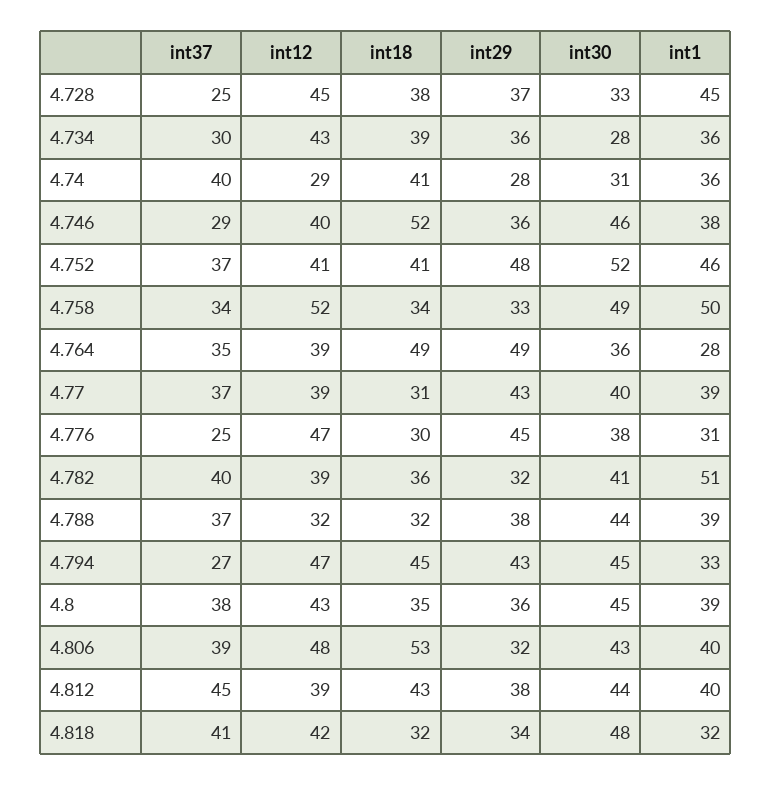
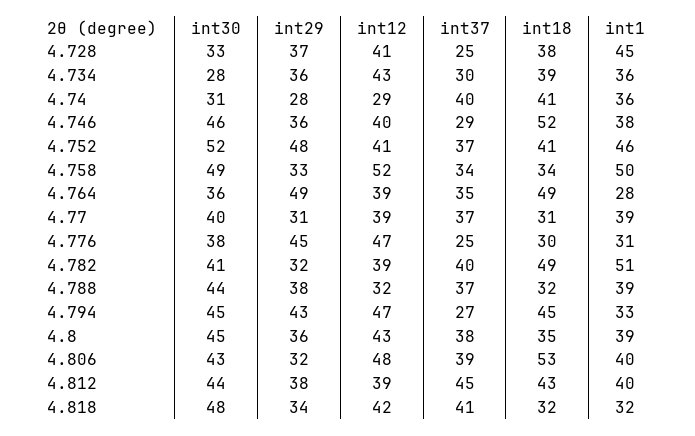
  {
    "int37": {
      "4.728": 25,
      "4.734": 30,
      "4.74": 40,
      "4.746": 29,
      "4.752": 37,
      "4.758": 34,
      "4.764": 35,
      "4.77": 37,
      "4.776": 25,
      "4.782": 40,
      "4.788": 37,
      "4.794": 27,
      "4.8": 38,
      "4.806": 39,
      "4.812": 45,
      "4.818": 41
    },
    "int12": {
-     "4.728": 45,
+     "4.728": 41,
      "4.734": 43,
      "4.74": 29,
      "4.746": 40,
      "4.752": 41,
      "4.758": 52,
      "4.764": 39,
      "4.77": 39,
      "4.776": 47,
      "4.782": 39,
      "4.788": 32,
      "4.794": 47,
      "4.8": 43,
      "4.806": 48,
      "4.812": 39,
      "4.818": 42
    },
    "int18": {
      "4.728": 38,
      "4.734": 39,
      "4.74": 41,
      "4.746": 52,
      "4.752": 41,
      "4.758": 34,
      "4.764": 49,
      "4.77": 31,
      "4.776": 30,
-     "4.782": 36,
+     "4.782": 49,
      "4.788": 32,
      "4.794": 45,
      "4.8": 35,
      "4.806": 53,
      "4.812": 43,
      "4.818": 32
    },
    "int29": {
      "4.728": 37,
      "4.734": 36,
      "4.74": 28,
      "4.746": 36,
      "4.752": 48,
      "4.758": 33,
      "4.764": 49,
-     "4.77": 43,
+     "4.77": 31,
      "4.776": 45,
      "4.782": 32,
      "4.788": 38,
      "4.794": 43,
      "4.8": 36,
      "4.806": 32,
      "4.812": 38,
      "4.818": 34
    },
    "int30": {
      "4.728": 33,
      "4.734": 28,
      "4.74": 31,
      "4.746": 46,
      "4.752": 52,
      "4.758": 49,
      "4.764": 36,
      "4.77": 40,
      "4.776": 38,
      "4.782": 41,
      "4.788": 44,
      "4.794": 45,
      "4.8": 45,
      "4.806": 43,
      "4.812": 44,
      "4.818": 48
    },
    "int1": {
      "4.728": 45,
      "4.734": 36,
      "4.74": 36,
      "4.746": 38,
      "4.752": 46,
      "4.758": 50,
      "4.764": 28,
      "4.77": 39,
      "4.776": 31,
      "4.782": 51,
      "4.788": 39,
      "4.794": 33,
      "4.8": 39,
      "4.806": 40,
      "4.812": 40,
      "4.818": 32
    }
  }

